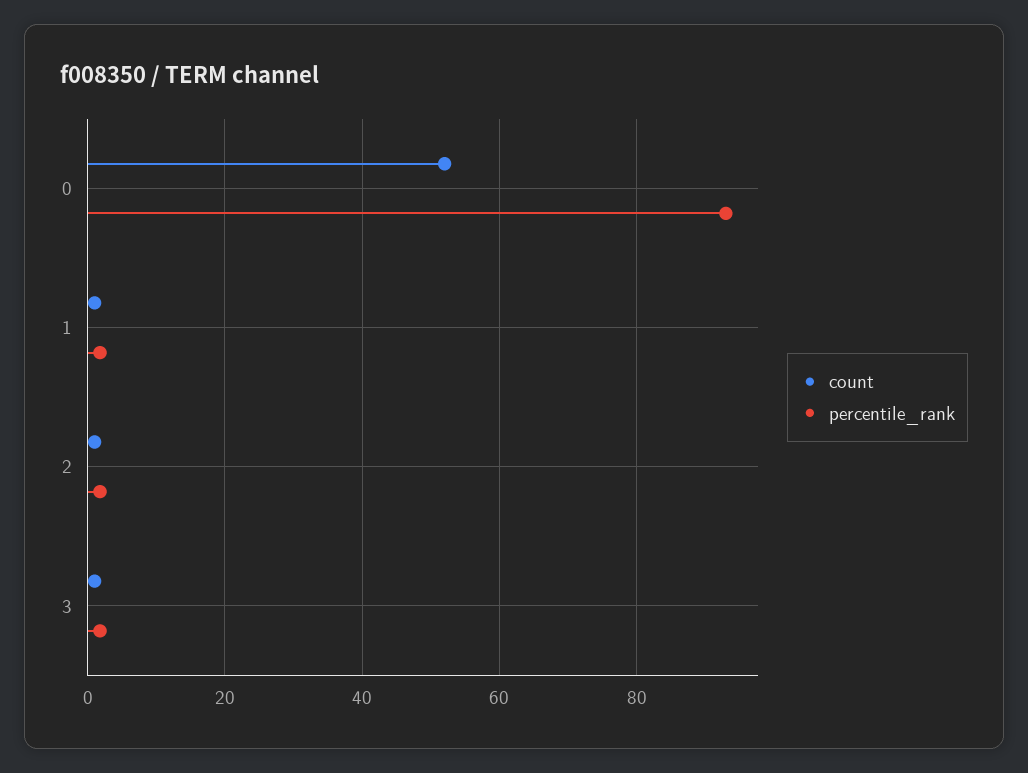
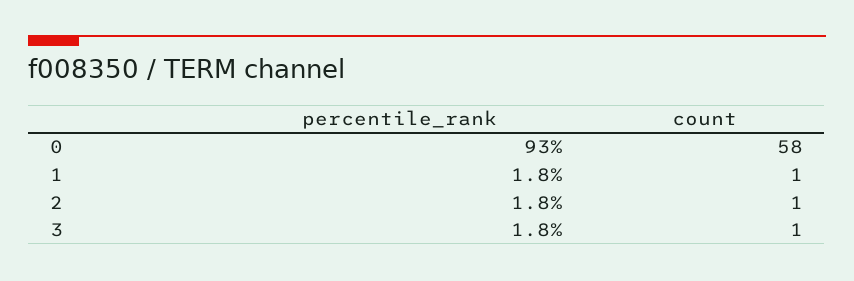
  {
    "count": {
-     "0": 52,
+     "0": 58,
      "1": 1,
      "2": 1,
      "3": 1
    },
    "percentile_rank": {
      "0": 93,
      "1": 1.8,
      "2": 1.8,
      "3": 1.8
    }
  }

